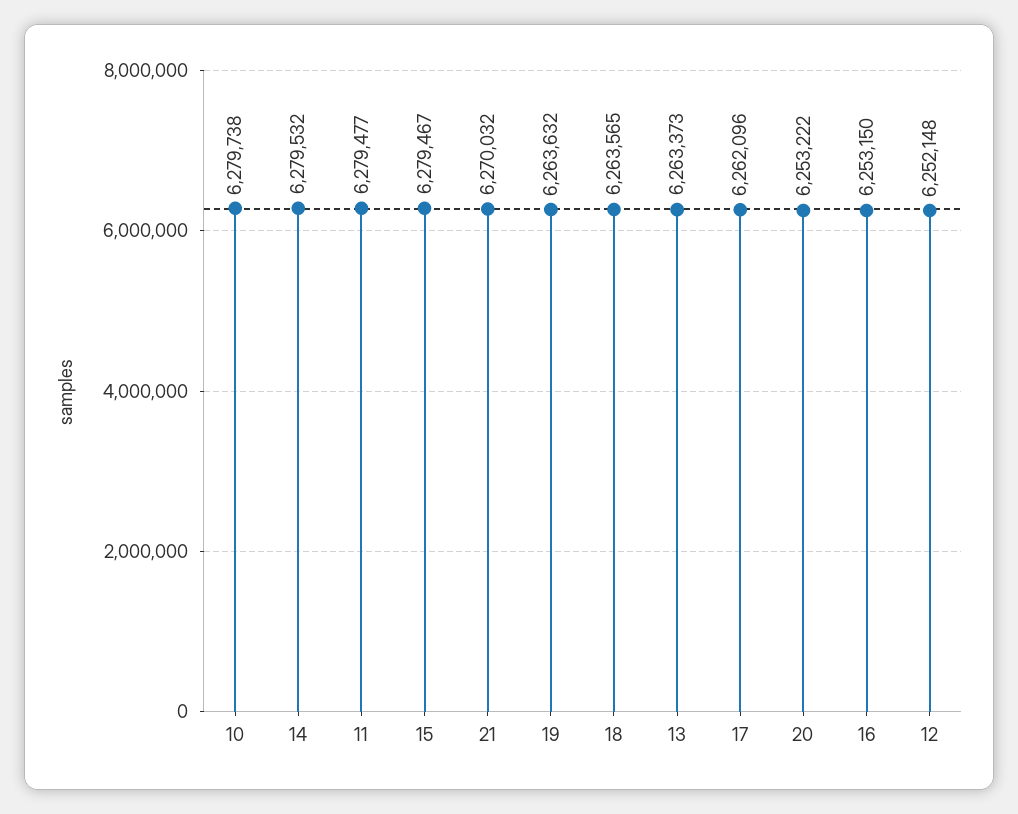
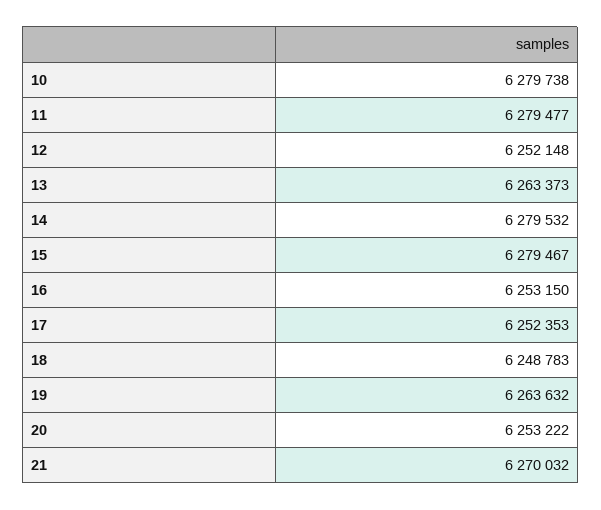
  {
    "10": 6279738,
    "14": 6279532,
    "11": 6279477,
    "15": 6279467,
    "21": 6270032,
    "19": 6263632,
-   "18": 6263565,
+   "18": 6248783,
    "13": 6263373,
-   "17": 6262096,
+   "17": 6252353,
    "20": 6253222,
    "16": 6253150,
    "12": 6252148
  }

